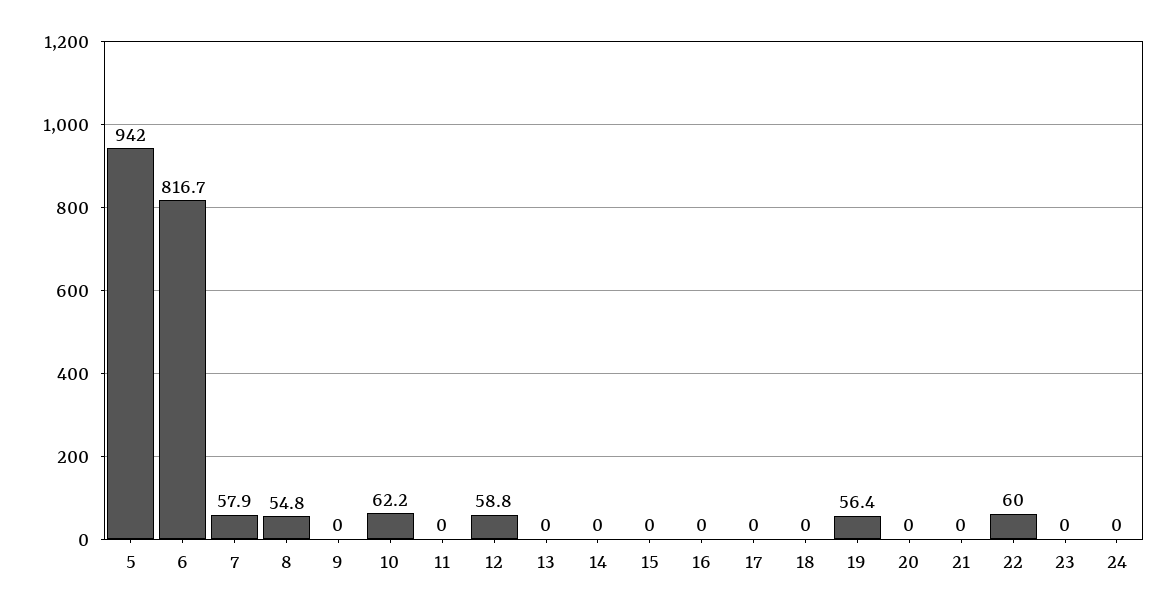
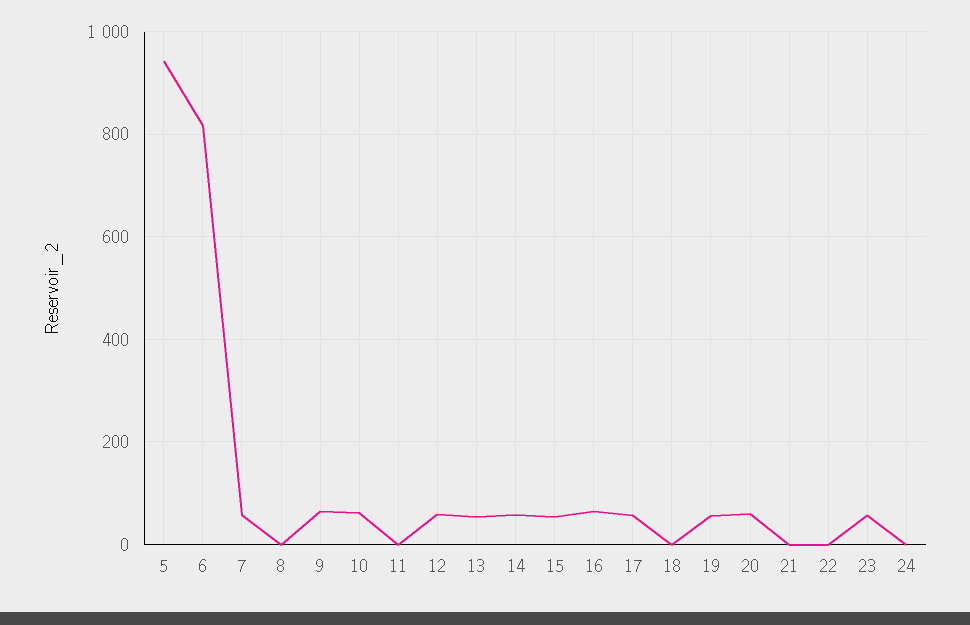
  {
    "5": 942,
    "6": 816.7,
    "7": 57.9,
-   "8": 54.8,
+   "8": 0,
-   "9": 0,
+   "9": 60,
    "10": 62.2,
    "11": 0,
    "12": 58.8,
-   "13": 0,
+   "13": 60,
-   "14": 0,
+   "14": 60,
-   "15": 0,
+   "15": 60,
-   "16": 0,
+   "16": 60,
-   "17": 0,
+   "17": 60,
    "18": 0,
    "19": 56.4,
-   "20": 0,
+   "20": 60,
    "21": 0,
-   "22": 60,
+   "22": 0,
-   "23": 0,
+   "23": 60,
    "24": 0
  }

